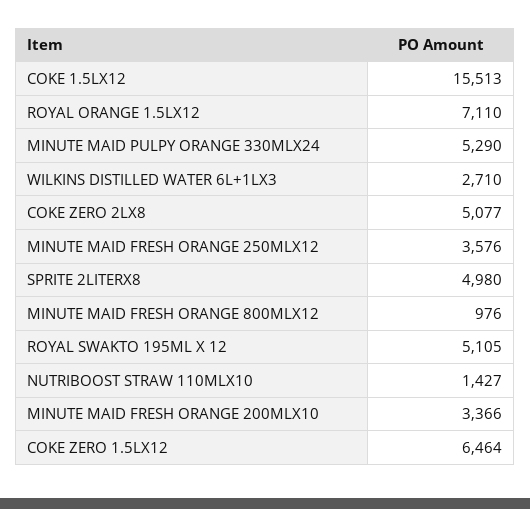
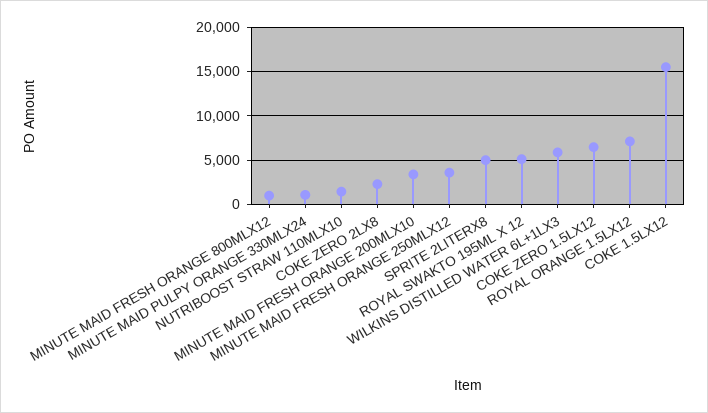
  {
    "COKE 1.5LX12": 15513,
    "ROYAL ORANGE 1.5LX12": 7110,
-   "MINUTE MAID PULPY ORANGE 330MLX24": 5290,
+   "MINUTE MAID PULPY ORANGE 330MLX24": 1000,
-   "WILKINS DISTILLED WATER 6L+1LX3": 2710,
+   "WILKINS DISTILLED WATER 6L+1LX3": 6000,
-   "COKE ZERO 2LX8": 5077,
+   "COKE ZERO 2LX8": 2000,
    "MINUTE MAID FRESH ORANGE 250MLX12": 3576,
    "SPRITE 2LITERX8": 4980,
    "MINUTE MAID FRESH ORANGE 800MLX12": 976,
    "ROYAL SWAKTO 195ML X 12": 5105,
    "NUTRIBOOST STRAW 110MLX10": 1427,
    "MINUTE MAID FRESH ORANGE 200MLX10": 3366,
    "COKE ZERO 1.5LX12": 6464
  }

